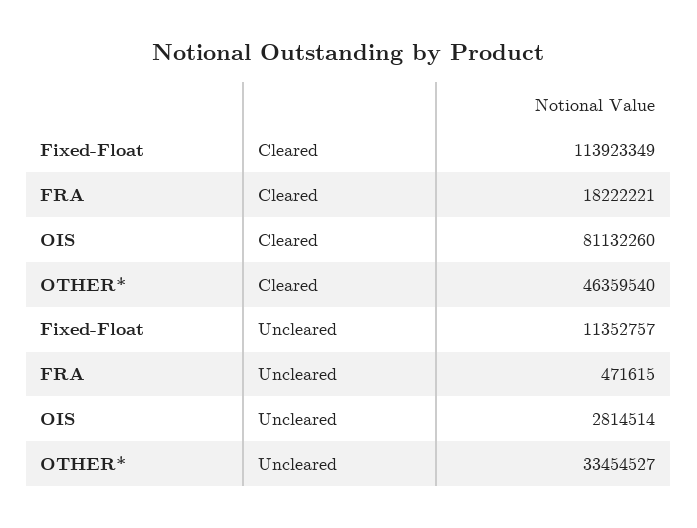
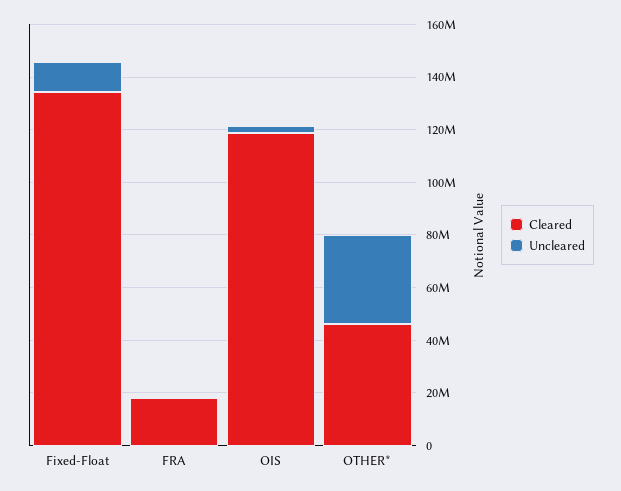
  {
    "Cleared": {
-     "Fixed-Float": 113923349,
+     "Fixed-Float": 135000000,
      "FRA": 18222221,
-     "OIS": 81132260,
+     "OIS": 120000000,
      "OTHER*": 46359540
    },
    "Uncleared": {
      "Fixed-Float": 11352757,
      "FRA": 471615,
      "OIS": 2814514,
      "OTHER*": 33454527
    }
  }

